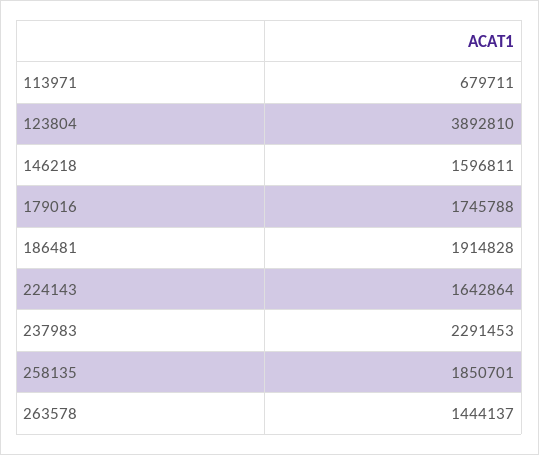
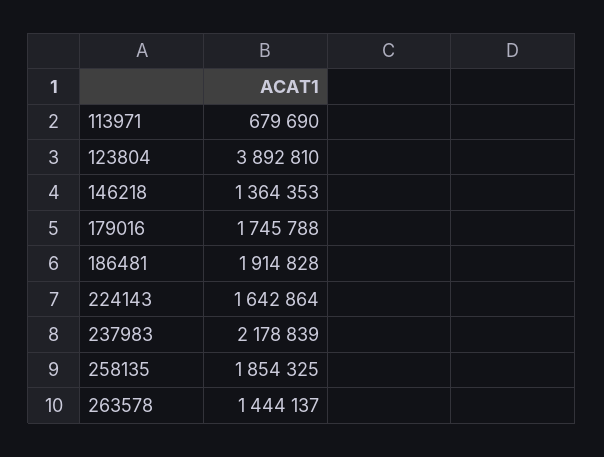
  {
-   "113971": 679711,
+   "113971": 679690,
    "123804": 3892810,
-   "146218": 1596811,
+   "146218": 1364353,
    "179016": 1745788,
    "186481": 1914828,
    "224143": 1642864,
-   "237983": 2291453,
+   "237983": 2178839,
-   "258135": 1850701,
+   "258135": 1854325,
    "263578": 1444137
  }

